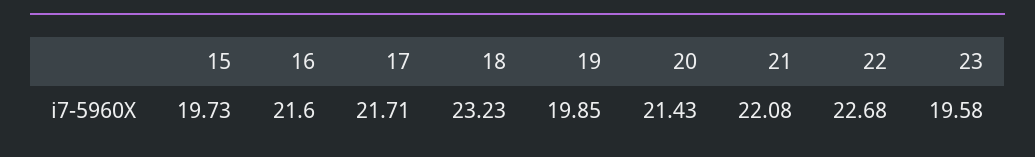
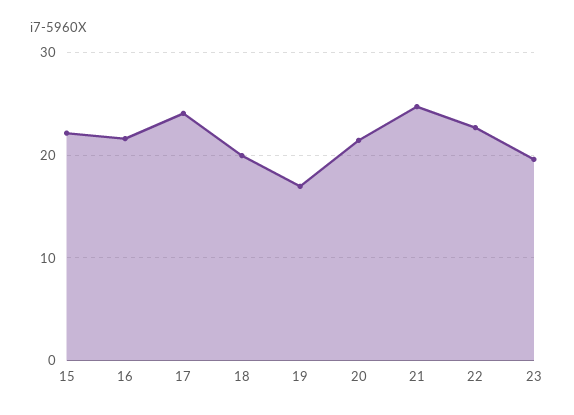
  {
-   "15": 19.73,
+   "15": 22,
    "16": 21.6,
-   "17": 21.71,
+   "17": 24,
-   "18": 23.23,
+   "18": 20,
-   "19": 19.85,
+   "19": 17,
    "20": 21.43,
-   "21": 22.08,
+   "21": 25,
    "22": 22.68,
    "23": 19.58
  }

